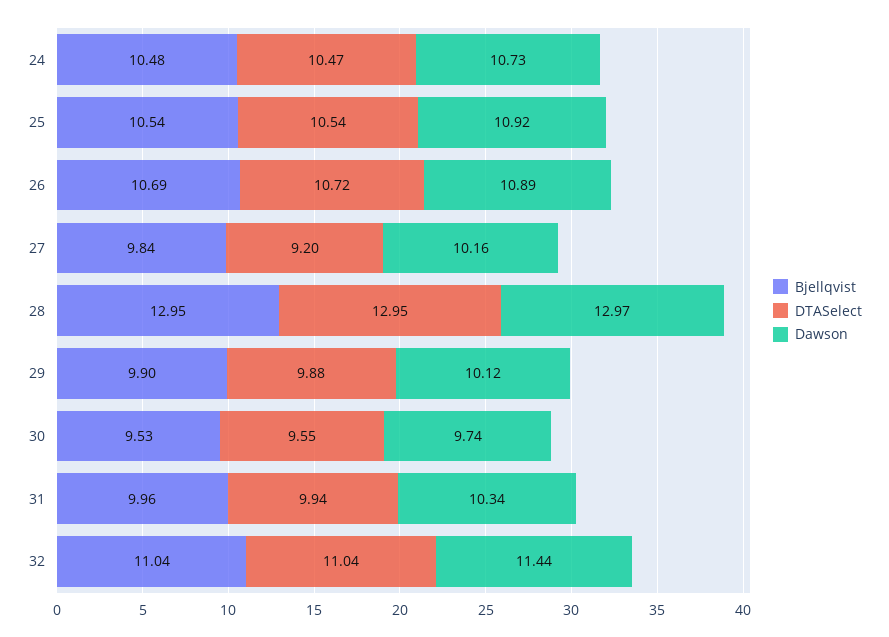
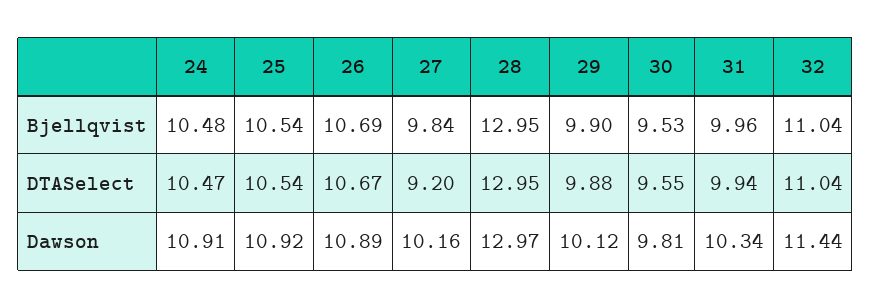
  {
    "Bjellqvist": {
      "24": 10.48,
      "25": 10.54,
      "26": 10.69,
      "27": 9.84,
      "28": 12.95,
      "29": 9.9,
      "30": 9.53,
      "31": 9.96,
      "32": 11.04
    },
    "DTASelect": {
      "24": 10.47,
      "25": 10.54,
-     "26": 10.72,
+     "26": 10.67,
      "27": 9.2,
      "28": 12.95,
      "29": 9.88,
      "30": 9.55,
      "31": 9.94,
      "32": 11.04
    },
    "Dawson": {
-     "24": 10.73,
+     "24": 10.91,
      "25": 10.92,
      "26": 10.89,
      "27": 10.16,
      "28": 12.97,
      "29": 10.12,
-     "30": 9.74,
+     "30": 9.81,
      "31": 10.34,
      "32": 11.44
    }
  }

